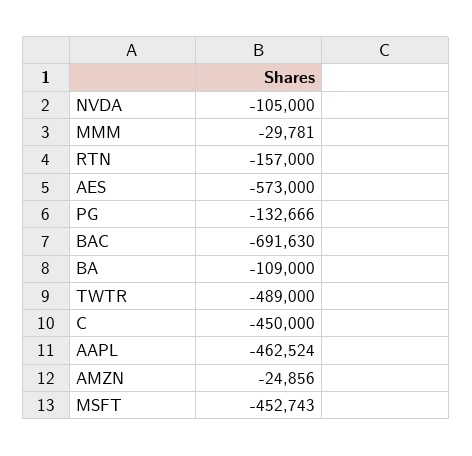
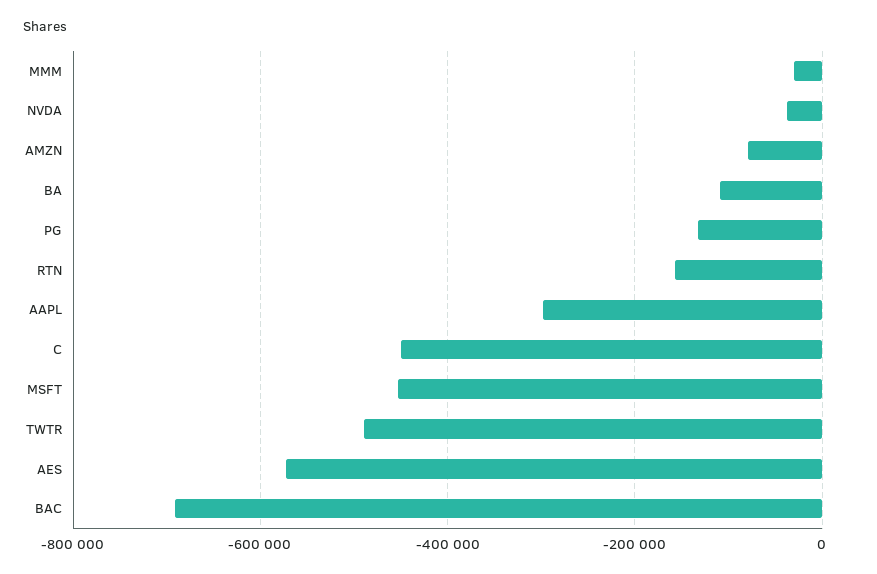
  {
-   "NVDA": -105000,
+   "NVDA": -40000,
    "MMM": -29781,
    "RTN": -157000,
    "AES": -573000,
    "PG": -132666,
    "BAC": -691630,
    "BA": -109000,
    "TWTR": -489000,
    "C": -450000,
-   "AAPL": -462524,
+   "AAPL": -300000,
-   "AMZN": -24856,
+   "AMZN": -80000,
    "MSFT": -452743
  }

